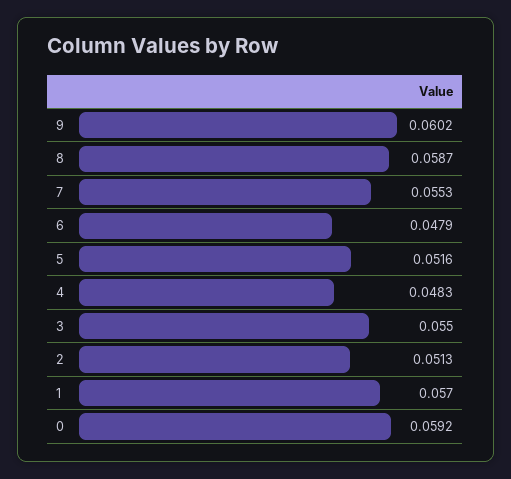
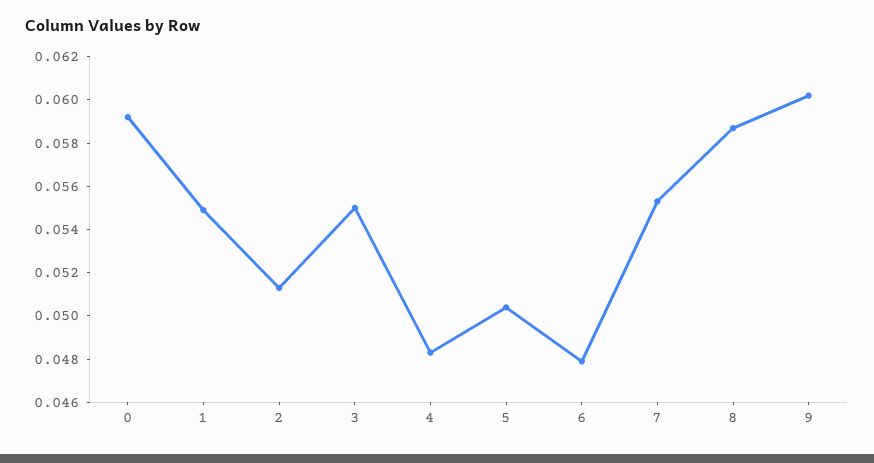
  {
    "9": 0.0602,
    "8": 0.0587,
    "7": 0.0553,
    "6": 0.0479,
-   "5": 0.0516,
+   "5": 0.0505,
    "4": 0.0483,
    "3": 0.055,
    "2": 0.0513,
-   "1": 0.057,
+   "1": 0.055,
    "0": 0.0592
  }

